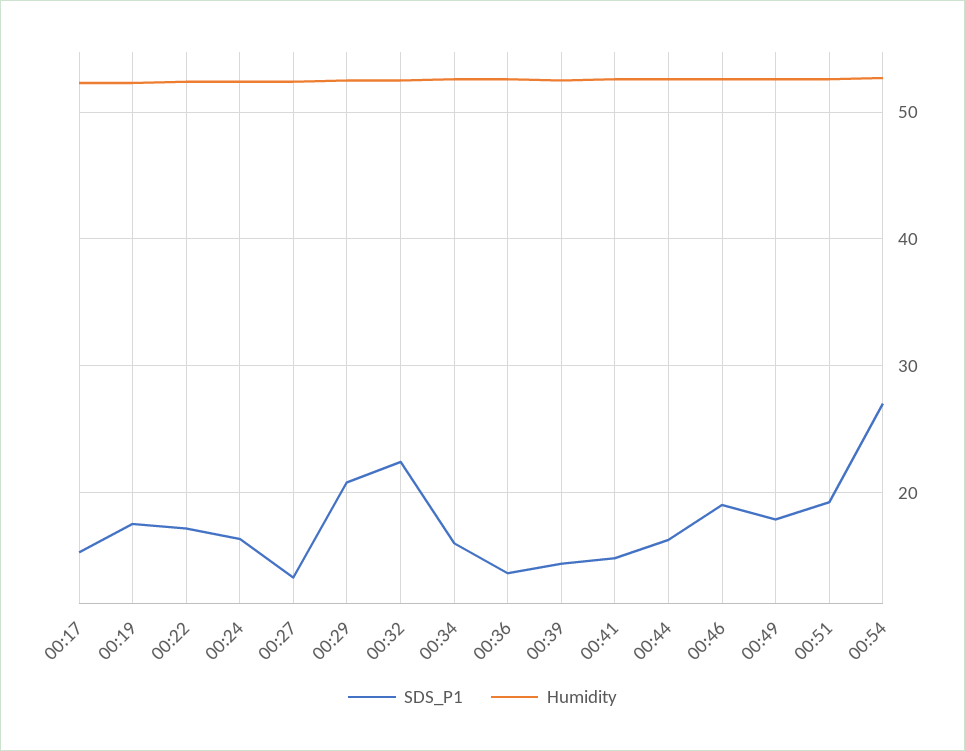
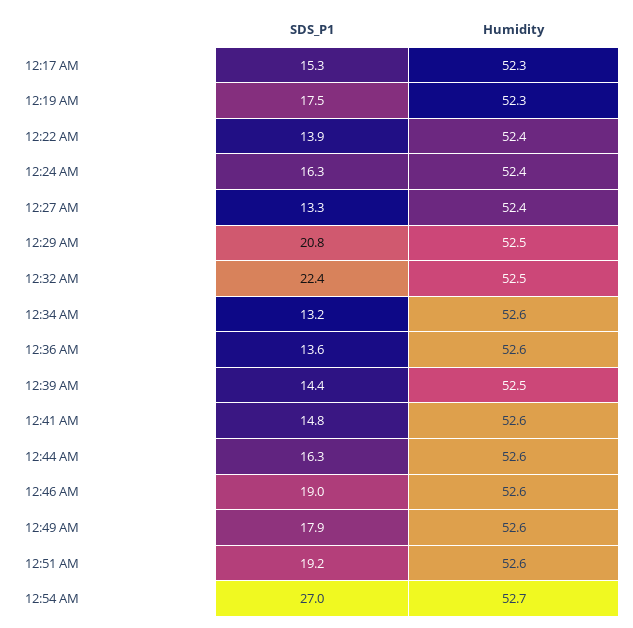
  {
    "SDS_P1": {
      "00:17": 15.3,
      "00:19": 17.5,
-     "00:22": 17,
+     "00:22": 13.9,
      "00:24": 16.3,
      "00:27": 13.3,
      "00:29": 20.8,
      "00:32": 22.4,
-     "00:34": 16,
+     "00:34": 13.2,
      "00:36": 13.6,
      "00:39": 14.4,
      "00:41": 14.8,
      "00:44": 16.3,
      "00:46": 19,
      "00:49": 17.9,
      "00:51": 19.2,
      "00:54": 27
    },
    "Humidity": {
      "00:17": 52.3,
      "00:19": 52.3,
      "00:22": 52.4,
      "00:24": 52.4,
      "00:27": 52.4,
      "00:29": 52.5,
      "00:32": 52.5,
      "00:34": 52.6,
      "00:36": 52.6,
      "00:39": 52.5,
      "00:41": 52.6,
      "00:44": 52.6,
      "00:46": 52.6,
      "00:49": 52.6,
      "00:51": 52.6,
      "00:54": 52.7
    }
  }

